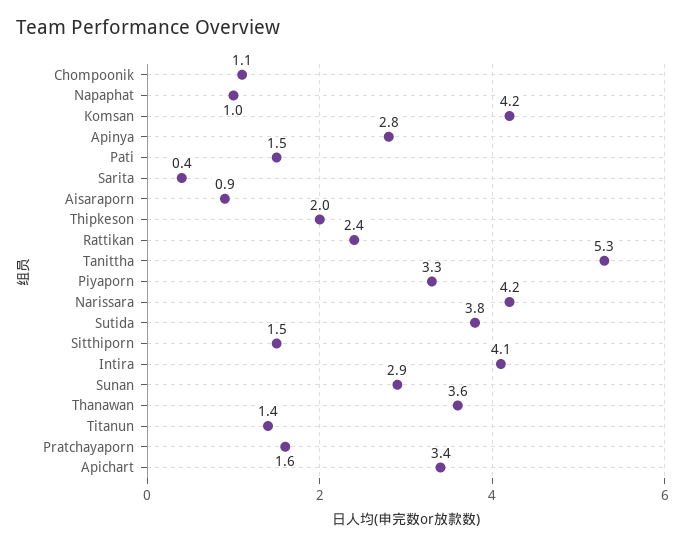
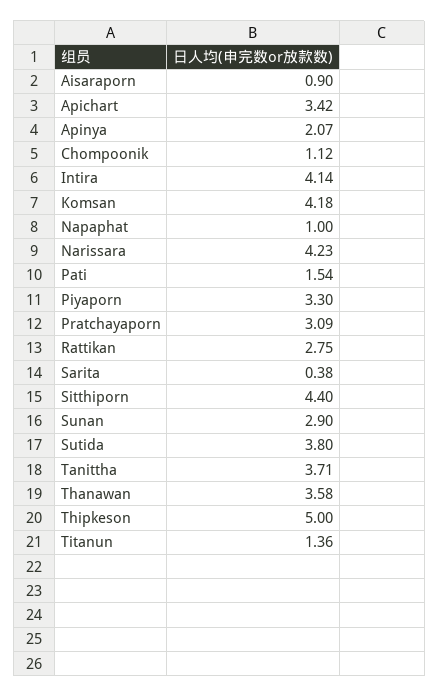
  {
    "Chompoonik": 1.12,
    "Napaphat": 1,
    "Komsan": 4.18,
-   "Apinya": 2.8,
+   "Apinya": 2.07,
    "Pati": 1.54,
    "Sarita": 0.38,
    "Aisaraporn": 0.9,
-   "Thipkeson": 2,
+   "Thipkeson": 5,
-   "Rattikan": 2.4,
+   "Rattikan": 2.75,
-   "Tanittha": 5.3,
+   "Tanittha": 3.71,
    "Piyaporn": 3.3,
    "Narissara": 4.23,
    "Sutida": 3.8,
-   "Sitthiporn": 1.5,
+   "Sitthiporn": 4.4,
    "Intira": 4.14,
    "Sunan": 2.9,
    "Thanawan": 3.58,
    "Titanun": 1.36,
-   "Pratchayaporn": 1.6,
+   "Pratchayaporn": 3.09,
    "Apichart": 3.42
  }

